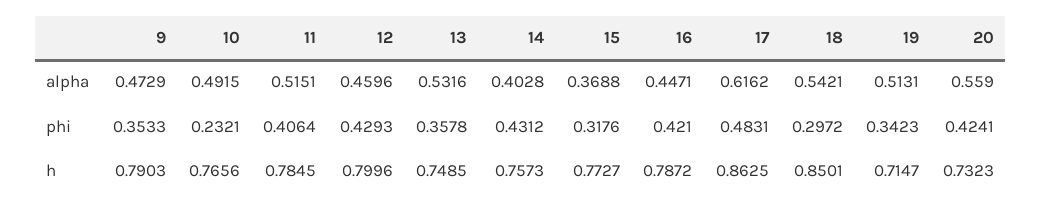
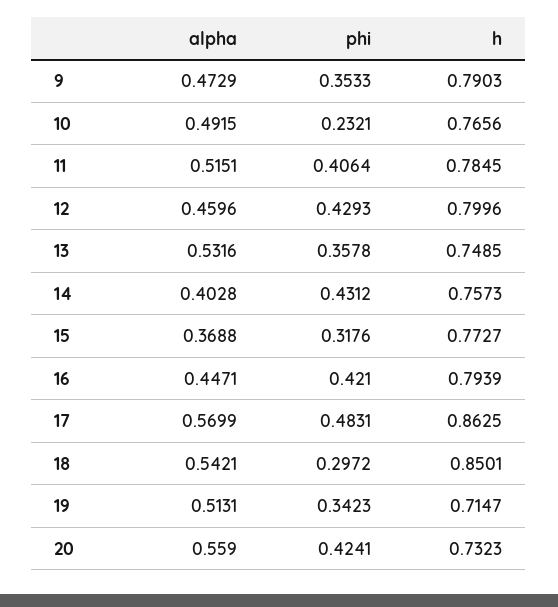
  {
    "9": {
      "alpha": 0.4729,
      "phi": 0.3533,
      "h": 0.7903
    },
    "10": {
      "alpha": 0.4915,
      "phi": 0.2321,
      "h": 0.7656
    },
    "11": {
      "alpha": 0.5151,
      "phi": 0.4064,
      "h": 0.7845
    },
    "12": {
      "alpha": 0.4596,
      "phi": 0.4293,
      "h": 0.7996
    },
    "13": {
      "alpha": 0.5316,
      "phi": 0.3578,
      "h": 0.7485
    },
    "14": {
      "alpha": 0.4028,
      "phi": 0.4312,
      "h": 0.7573
    },
    "15": {
      "alpha": 0.3688,
      "phi": 0.3176,
      "h": 0.7727
    },
    "16": {
      "alpha": 0.4471,
      "phi": 0.421,
-     "h": 0.7872
+     "h": 0.7939
    },
    "17": {
-     "alpha": 0.6162,
+     "alpha": 0.5699,
      "phi": 0.4831,
      "h": 0.8625
    },
    "18": {
      "alpha": 0.5421,
      "phi": 0.2972,
      "h": 0.8501
    },
    "19": {
      "alpha": 0.5131,
      "phi": 0.3423,
      "h": 0.7147
    },
    "20": {
      "alpha": 0.559,
      "phi": 0.4241,
      "h": 0.7323
    }
  }

